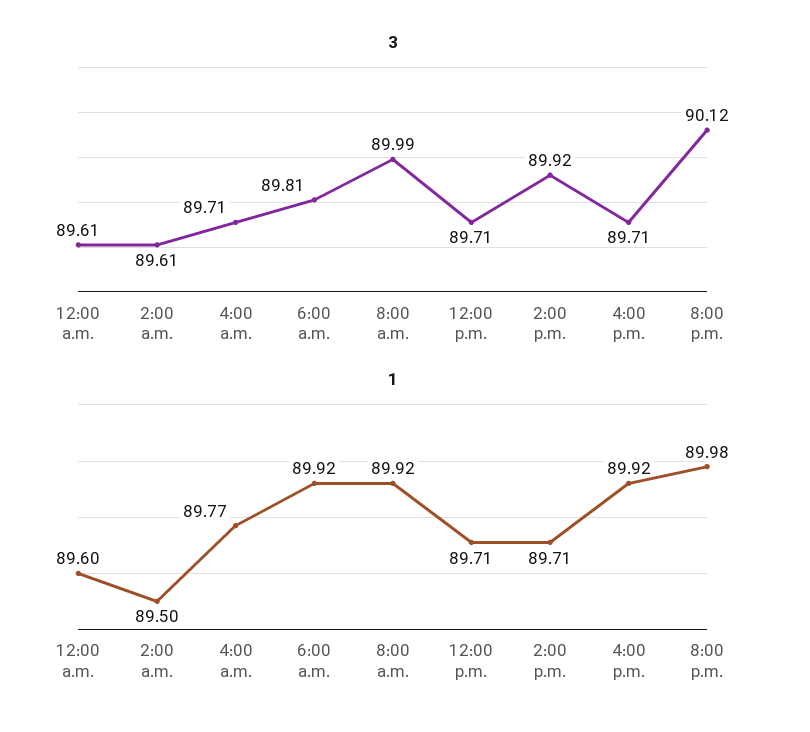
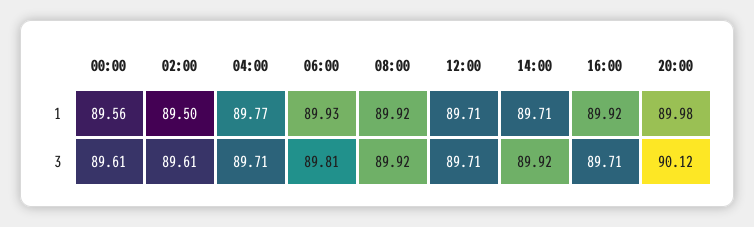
  {
    "3": {
      "12:00 a.m.": 89.61,
      "2:00 a.m.": 89.61,
      "4:00 a.m.": 89.71,
      "6:00 a.m.": 89.81,
-     "8:00 a.m.": 89.99,
+     "8:00 a.m.": 89.92,
      "12:00 p.m.": 89.71,
      "2:00 p.m.": 89.92,
      "4:00 p.m.": 89.71,
      "8:00 p.m.": 90.12
    },
    "1": {
-     "12:00 a.m.": 89.6,
+     "12:00 a.m.": 89.56,
      "2:00 a.m.": 89.5,
      "4:00 a.m.": 89.77,
-     "6:00 a.m.": 89.92,
+     "6:00 a.m.": 89.93,
      "8:00 a.m.": 89.92,
      "12:00 p.m.": 89.71,
      "2:00 p.m.": 89.71,
      "4:00 p.m.": 89.92,
      "8:00 p.m.": 89.98
    }
  }

